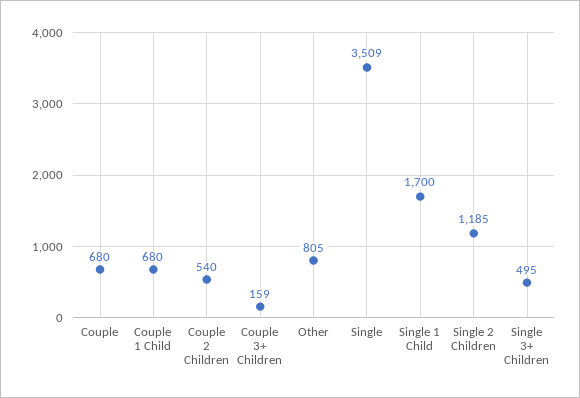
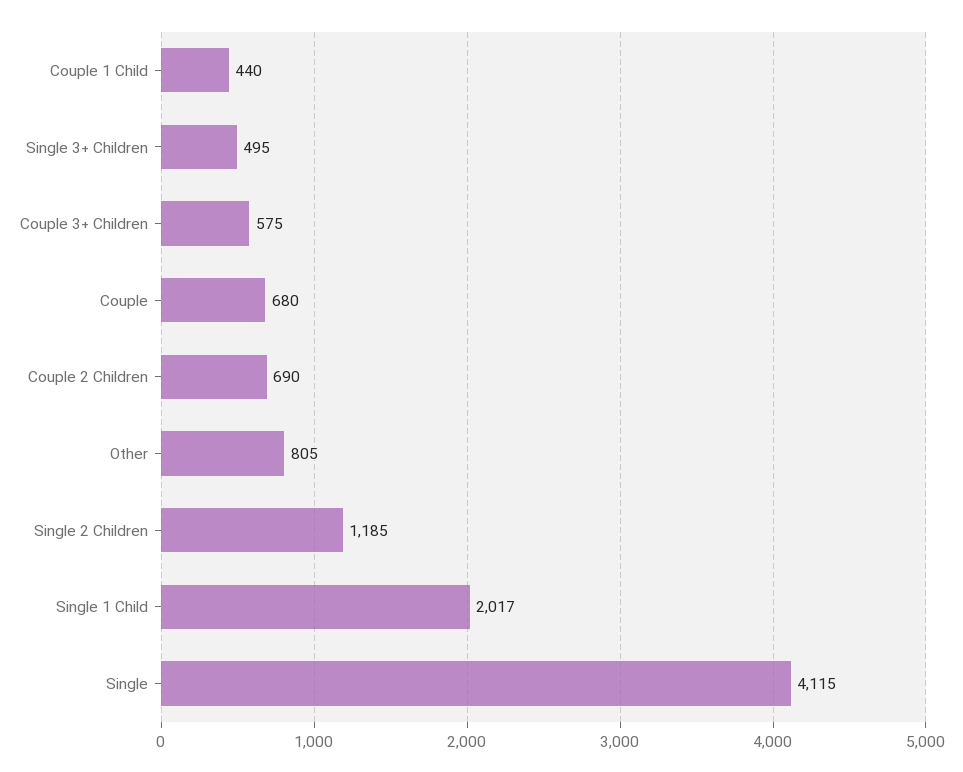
  {
    "Couple": 680,
-   "Couple 1 Child": 680,
+   "Couple 1 Child": 440,
-   "Couple 2 Children": 540,
+   "Couple 2 Children": 690,
-   "Couple 3+ Children": 159,
+   "Couple 3+ Children": 575,
    "Other": 805,
-   "Single": 3509,
+   "Single": 4115,
-   "Single 1 Child": 1700,
+   "Single 1 Child": 2017,
    "Single 2 Children": 1185,
    "Single 3+ Children": 495
  }

